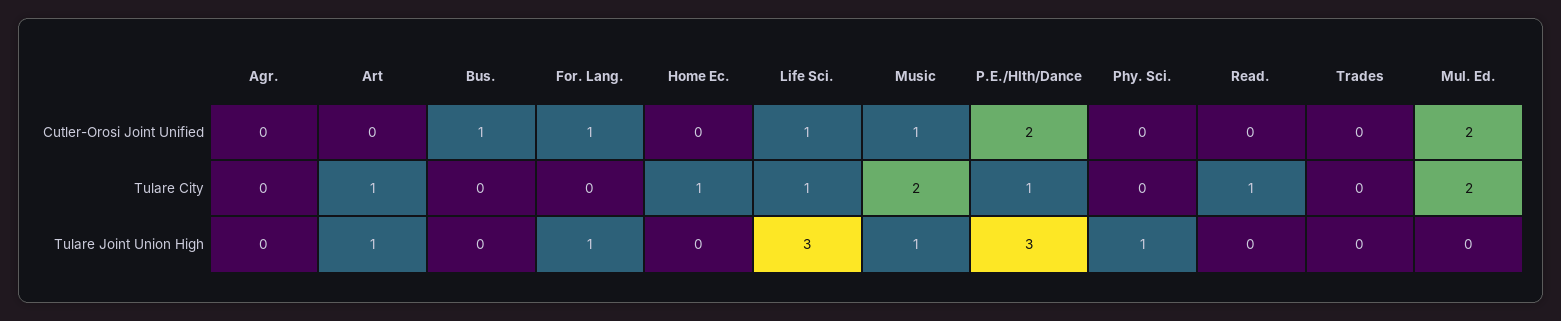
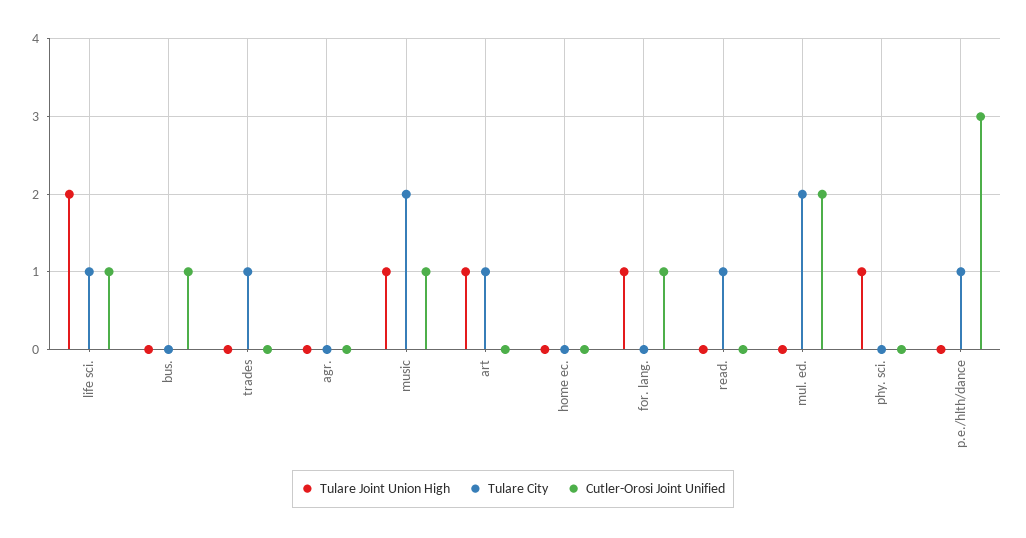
  {
    "Cutler-Orosi Joint Unified": {
      "Agr.": 0,
      "Art": 0,
      "Bus.": 1,
      "For. Lang.": 1,
      "Home Ec.": 0,
      "Life Sci.": 1,
      "Music": 1,
-     "P.E./Hlth/Dance": 2,
+     "P.E./Hlth/Dance": 3,
      "Phy. Sci.": 0,
      "Read.": 0,
      "Trades": 0,
      "Mul. Ed.": 2
    },
    "Tulare City": {
      "Agr.": 0,
      "Art": 1,
      "Bus.": 0,
      "For. Lang.": 0,
-     "Home Ec.": 1,
+     "Home Ec.": 0,
      "Life Sci.": 1,
      "Music": 2,
      "P.E./Hlth/Dance": 1,
      "Phy. Sci.": 0,
      "Read.": 1,
-     "Trades": 0,
+     "Trades": 1,
      "Mul. Ed.": 2
    },
    "Tulare Joint Union High": {
      "Agr.": 0,
      "Art": 1,
      "Bus.": 0,
      "For. Lang.": 1,
      "Home Ec.": 0,
-     "Life Sci.": 3,
+     "Life Sci.": 2,
      "Music": 1,
-     "P.E./Hlth/Dance": 3,
+     "P.E./Hlth/Dance": 0,
      "Phy. Sci.": 1,
      "Read.": 0,
      "Trades": 0,
      "Mul. Ed.": 0
    }
  }

